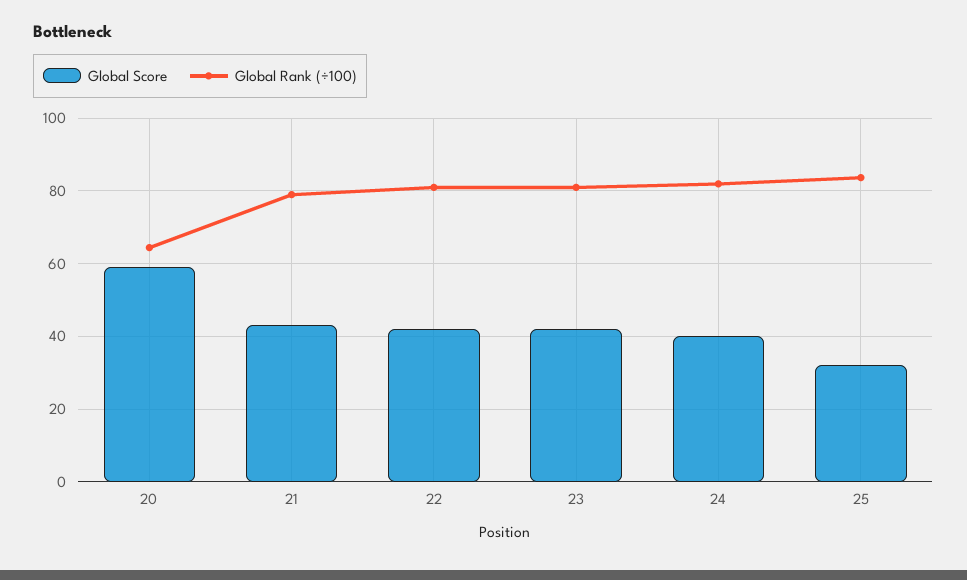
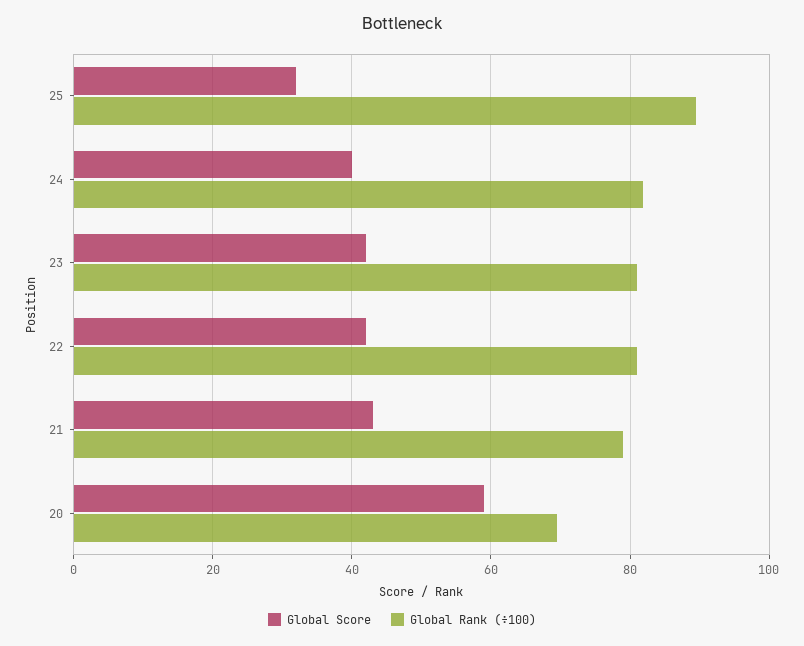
  {
    "Global Score": {
      "20": 60,
      "21": 44,
      "22": 42,
      "23": 42,
      "24": 40,
      "25": 32
    },
    "Global Rank (÷100)": {
-     "20": 64,
+     "20": 70,
      "21": 78,
      "22": 80,
      "23": 80,
      "24": 82,
-     "25": 84
+     "25": 90
    }
  }

